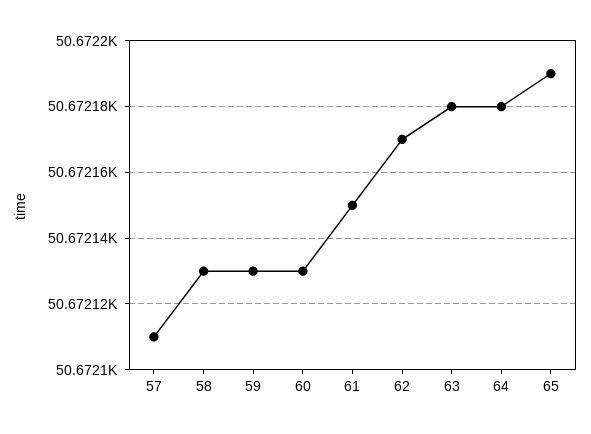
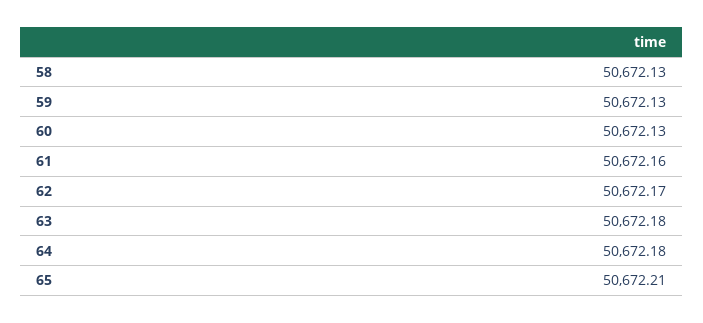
  {
-   "57": 50672.11,
    "58": 50672.13,
    "59": 50672.13,
    "60": 50672.13,
-   "61": 50672.15,
+   "61": 50672.16,
    "62": 50672.17,
    "63": 50672.18,
    "64": 50672.18,
-   "65": 50672.19
+   "65": 50672.21
  }

